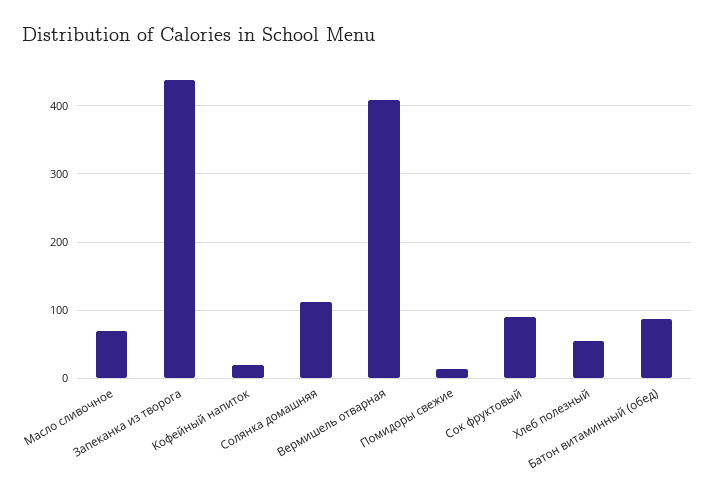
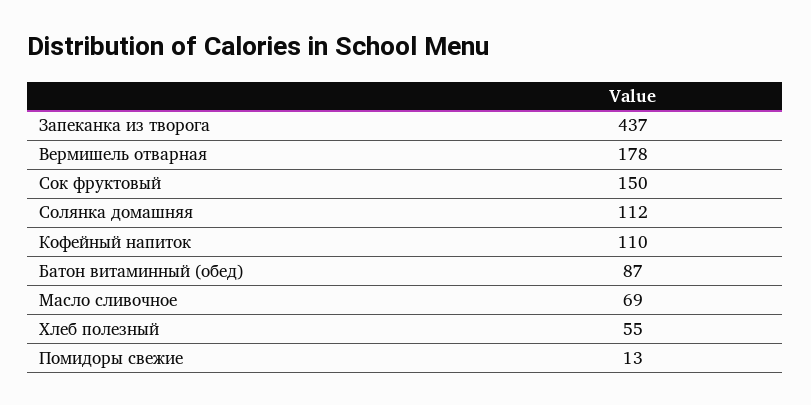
  {
    "Масло сливочное": 69,
    "Запеканка из творога": 437,
-   "Кофейный напиток": 20,
+   "Кофейный напиток": 110,
    "Солянка домашняя": 112,
-   "Вермишель отварная": 410,
+   "Вермишель отварная": 178,
    "Помидоры свежие": 13,
-   "Сок фруктовый": 90,
+   "Сок фруктовый": 150,
    "Хлеб полезный": 55,
    "Батон витаминный (обед)": 87
  }

